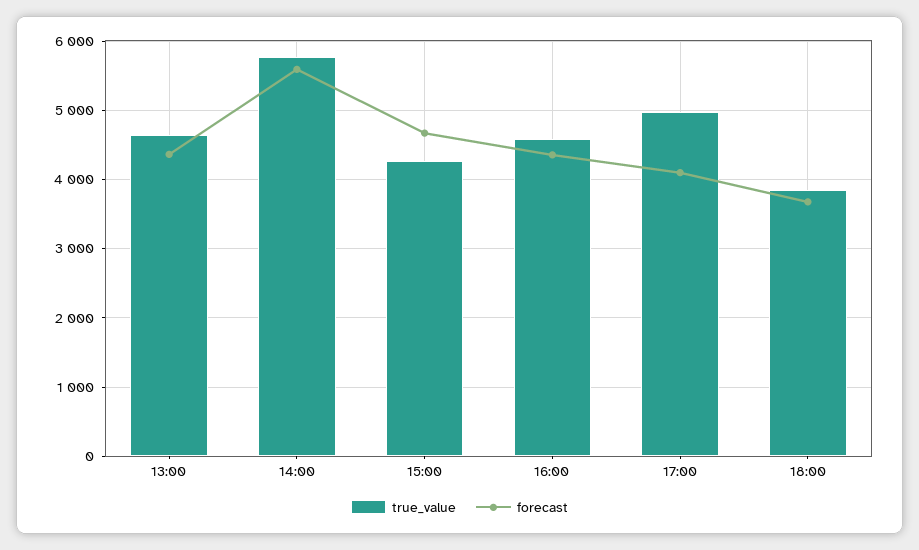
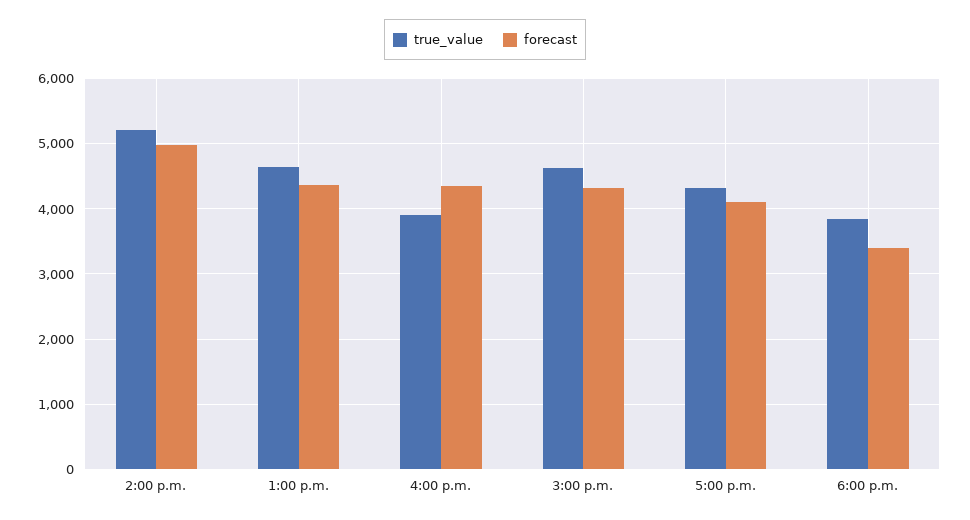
  {
    "true_value": {
      "13:00": 4600,
-     "14:00": 5800,
+     "14:00": 5200,
-     "15:00": 4300,
+     "15:00": 4600,
-     "16:00": 4600,
+     "16:00": 3900,
-     "17:00": 5000,
+     "17:00": 4300,
      "18:00": 3800
    },
    "forecast": {
      "13:00": 4400,
-     "14:00": 5600,
+     "14:00": 5000,
-     "15:00": 4700,
+     "15:00": 4300,
      "16:00": 4400,
      "17:00": 4100,
-     "18:00": 3700
+     "18:00": 3400
    }
  }

